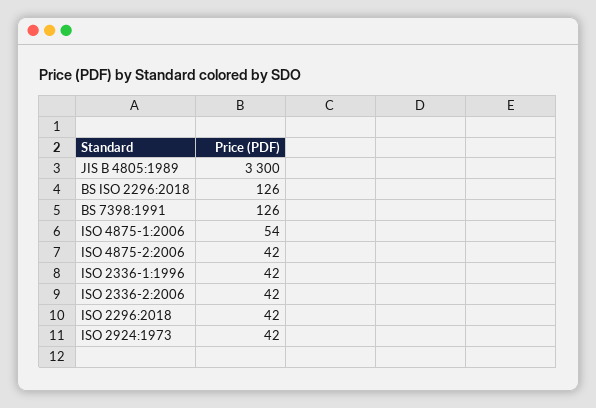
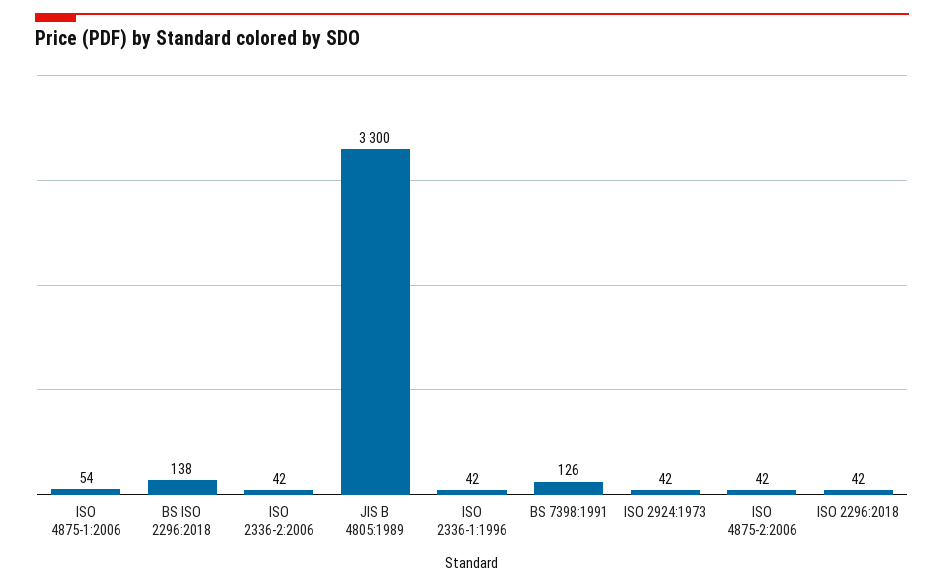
  {
    "JIS B 4805:1989": 3300,
-   "BS ISO 2296:2018": 126,
+   "BS ISO 2296:2018": 138,
    "BS 7398:1991": 126,
    "ISO 4875-1:2006": 54,
    "ISO 4875-2:2006": 42,
    "ISO 2336-1:1996": 42,
    "ISO 2336-2:2006": 42,
    "ISO 2296:2018": 42,
    "ISO 2924:1973": 42
  }

